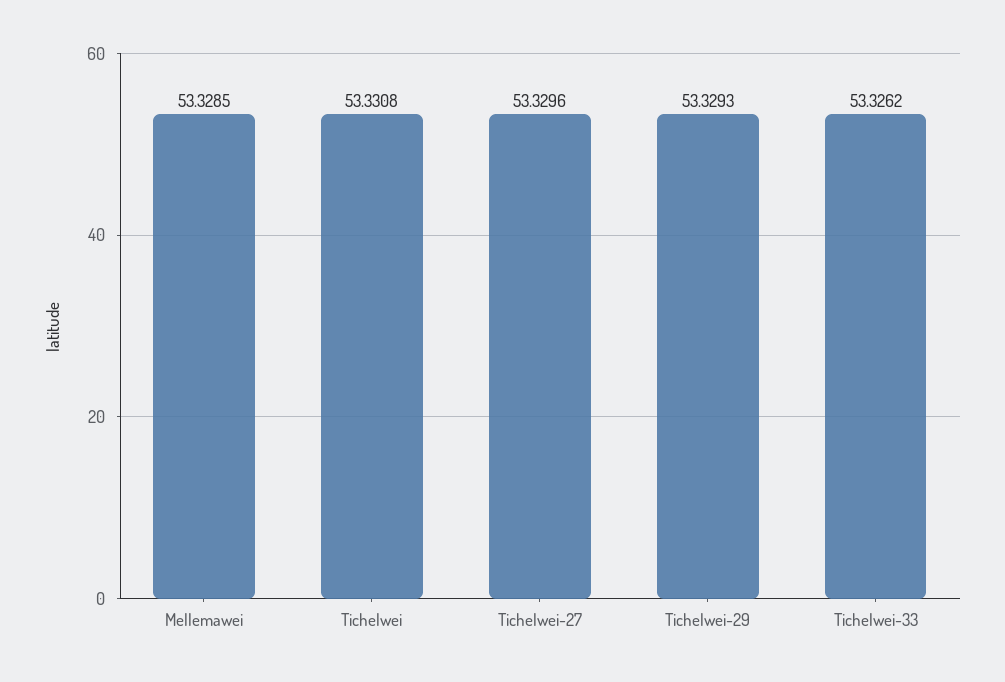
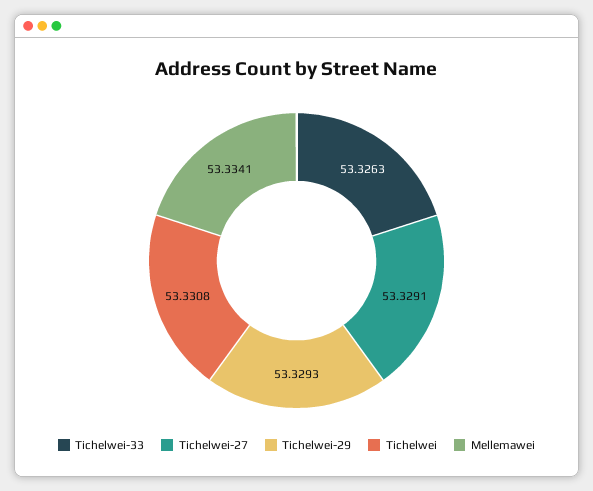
  {
-   "Mellemawei": 53.3285,
+   "Mellemawei": 53.3341,
    "Tichelwei": 53.3308,
-   "Tichelwei-27": 53.3296,
+   "Tichelwei-27": 53.3291,
    "Tichelwei-29": 53.3293,
-   "Tichelwei-33": 53.3262
+   "Tichelwei-33": 53.3263
  }

